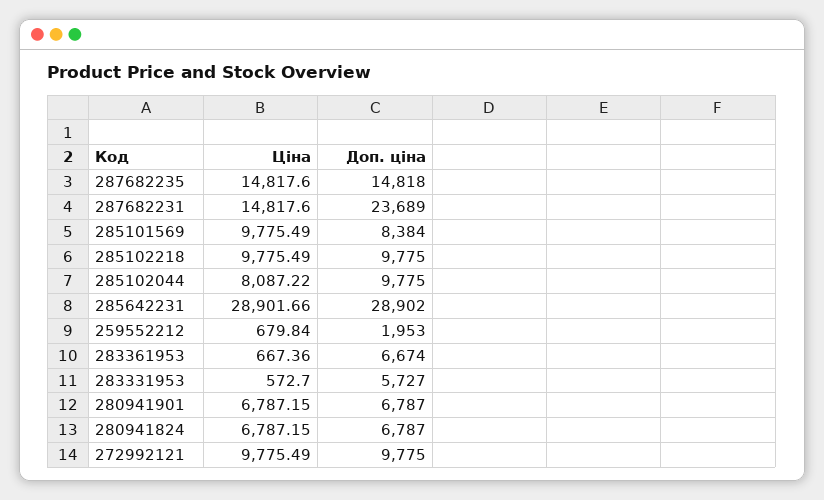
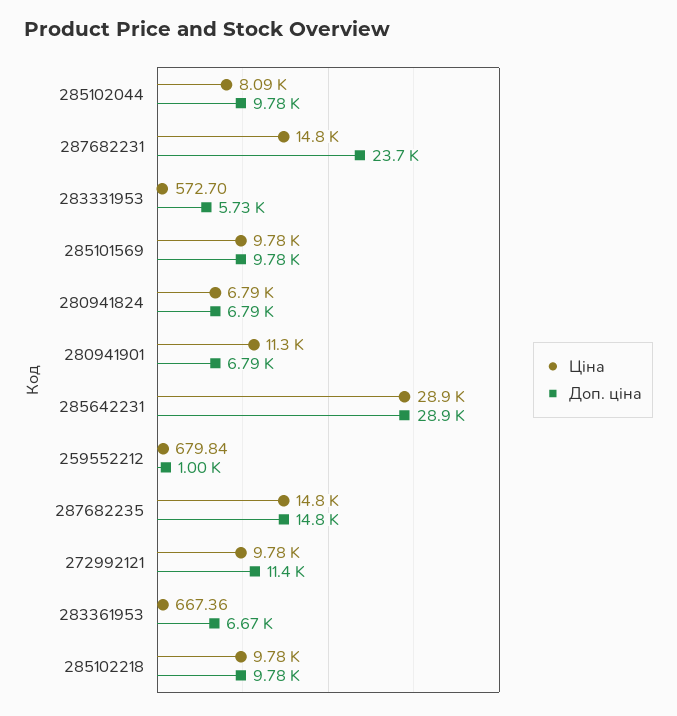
  {
    "Ціна": {
      "287682235": 14817.6,
      "287682231": 14817.6,
      "285101569": 9775.49,
      "285102218": 9775.49,
      "285102044": 8087.22,
      "285642231": 28901.66,
      "259552212": 679.84,
      "283361953": 667.36,
      "283331953": 572.7,
-     "280941901": 6787.15,
+     "280941901": 11300,
      "280941824": 6787.15,
      "272992121": 9775.49
    },
    "Доп. ціна": {
      "287682235": 14818,
      "287682231": 23689,
-     "285101569": 8384,
+     "285101569": 9780,
      "285102218": 9775,
      "285102044": 9775,
      "285642231": 28902,
-     "259552212": 1953,
+     "259552212": 1000,
      "283361953": 6674,
      "283331953": 5727,
      "280941901": 6787,
      "280941824": 6787,
-     "272992121": 9775
+     "272992121": 11400
    }
  }

